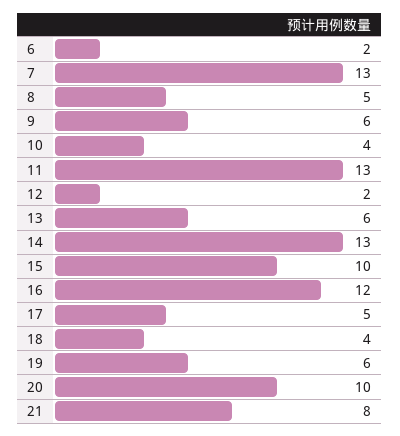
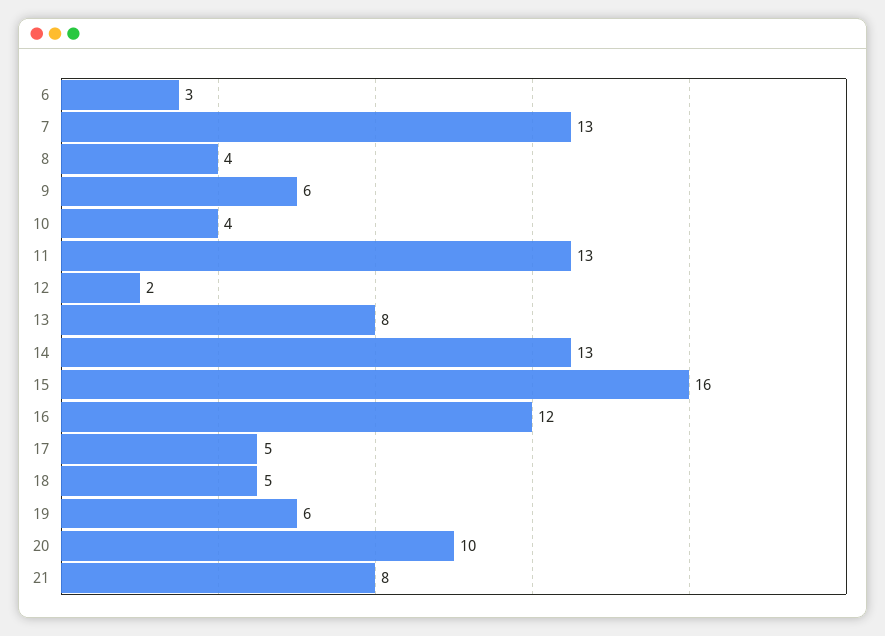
  {
-   "6": 2,
+   "6": 3,
    "7": 13,
-   "8": 5,
+   "8": 4,
    "9": 6,
    "10": 4,
    "11": 13,
    "12": 2,
-   "13": 6,
+   "13": 8,
    "14": 13,
-   "15": 10,
+   "15": 16,
    "16": 12,
    "17": 5,
-   "18": 4,
+   "18": 5,
    "19": 6,
    "20": 10,
    "21": 8
  }

